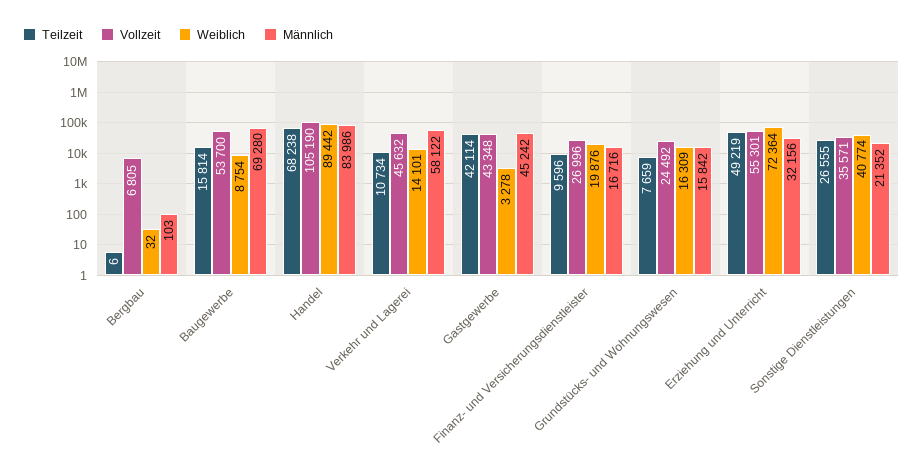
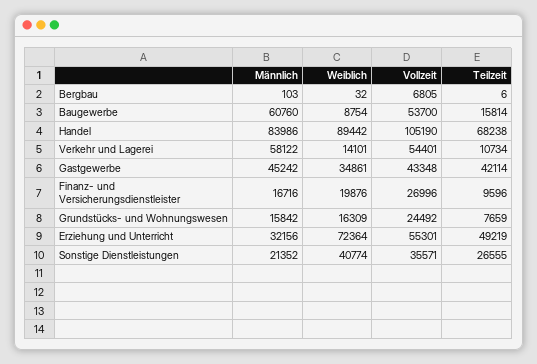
  {
    "Teilzeit": {
      "Bergbau": 6,
      "Baugewerbe": 15814,
      "Handel": 68238,
      "Verkehr und Lagerei": 10734,
      "Gastgewerbe": 42114,
      "Finanz- und Versicherungsdienstleister": 9596,
      "Grundstücks- und Wohnungswesen": 7659,
      "Erziehung und Unterricht": 49219,
      "Sonstige Dienstleistungen": 26555
    },
    "Vollzeit": {
      "Bergbau": 6805,
      "Baugewerbe": 53700,
      "Handel": 105190,
-     "Verkehr und Lagerei": 45632,
+     "Verkehr und Lagerei": 54401,
      "Gastgewerbe": 43348,
      "Finanz- und Versicherungsdienstleister": 26996,
      "Grundstücks- und Wohnungswesen": 24492,
      "Erziehung und Unterricht": 55301,
      "Sonstige Dienstleistungen": 35571
    },
    "Weiblich": {
      "Bergbau": 32,
      "Baugewerbe": 8754,
      "Handel": 89442,
      "Verkehr und Lagerei": 14101,
-     "Gastgewerbe": 3278,
+     "Gastgewerbe": 34861,
      "Finanz- und Versicherungsdienstleister": 19876,
      "Grundstücks- und Wohnungswesen": 16309,
      "Erziehung und Unterricht": 72364,
      "Sonstige Dienstleistungen": 40774
    },
    "Männlich": {
      "Bergbau": 103,
-     "Baugewerbe": 69280,
+     "Baugewerbe": 60760,
      "Handel": 83986,
      "Verkehr und Lagerei": 58122,
      "Gastgewerbe": 45242,
      "Finanz- und Versicherungsdienstleister": 16716,
      "Grundstücks- und Wohnungswesen": 15842,
      "Erziehung und Unterricht": 32156,
      "Sonstige Dienstleistungen": 21352
    }
  }

